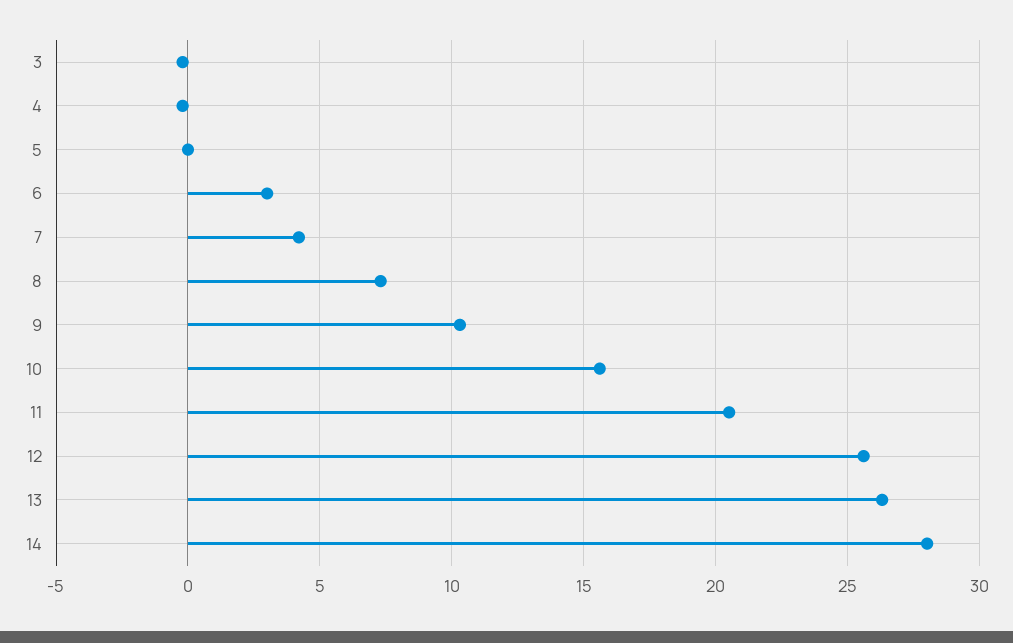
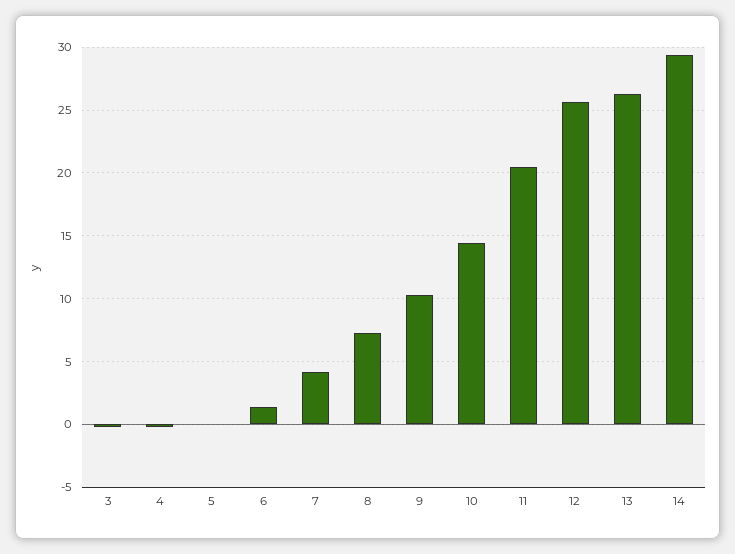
  {
    "3": 0,
    "4": 0,
    "5": 0,
-   "6": 3,
+   "6": 1.5,
    "7": 4,
    "8": 7.5,
    "9": 10.5,
-   "10": 15.5,
+   "10": 14.5,
    "11": 20.5,
    "12": 25.5,
    "13": 26.5,
-   "14": 28
+   "14": 29.5
  }

